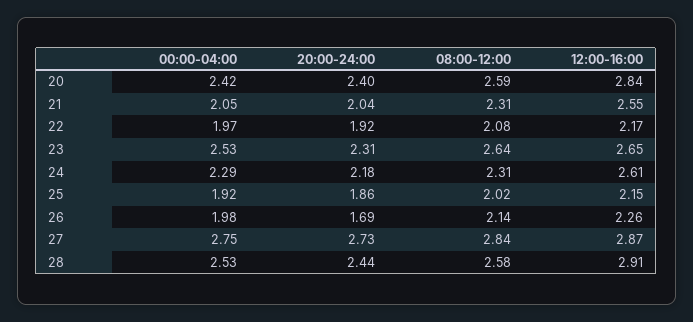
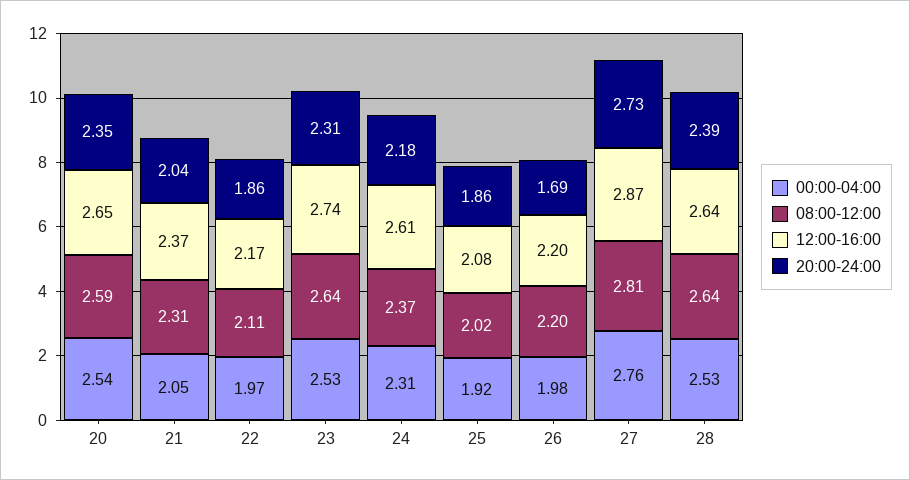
  {
    "00:00-04:00": {
-     "20": 2.42,
+     "20": 2.54,
      "21": 2.05,
      "22": 1.97,
      "23": 2.53,
-     "24": 2.29,
+     "24": 2.31,
      "25": 1.92,
      "26": 1.98,
-     "27": 2.75,
+     "27": 2.76,
      "28": 2.53
    },
    "20:00-24:00": {
-     "20": 2.4,
+     "20": 2.35,
      "21": 2.04,
-     "22": 1.92,
+     "22": 1.86,
      "23": 2.31,
      "24": 2.18,
      "25": 1.86,
      "26": 1.69,
      "27": 2.73,
-     "28": 2.44
+     "28": 2.39
    },
    "08:00-12:00": {
      "20": 2.59,
      "21": 2.31,
-     "22": 2.08,
+     "22": 2.11,
      "23": 2.64,
-     "24": 2.31,
+     "24": 2.37,
      "25": 2.02,
-     "26": 2.14,
+     "26": 2.2,
-     "27": 2.84,
+     "27": 2.81,
-     "28": 2.58
+     "28": 2.64
    },
    "12:00-16:00": {
-     "20": 2.84,
+     "20": 2.65,
-     "21": 2.55,
+     "21": 2.37,
      "22": 2.17,
-     "23": 2.65,
+     "23": 2.74,
      "24": 2.61,
-     "25": 2.15,
+     "25": 2.08,
-     "26": 2.26,
+     "26": 2.2,
      "27": 2.87,
-     "28": 2.91
+     "28": 2.64
    }
  }

